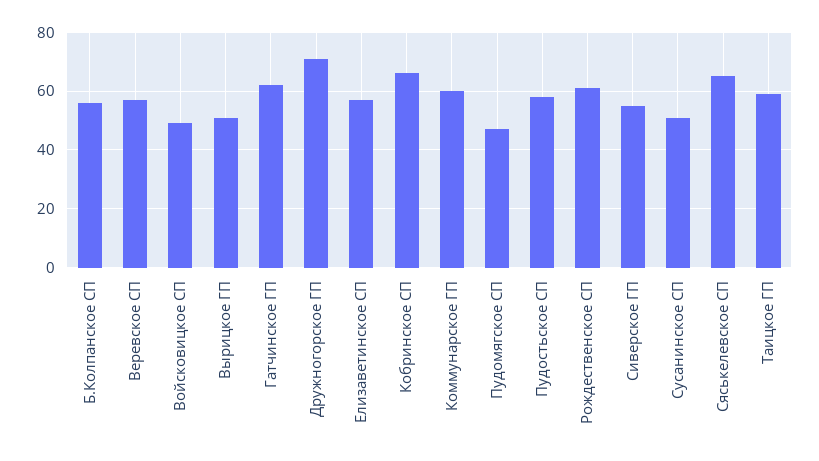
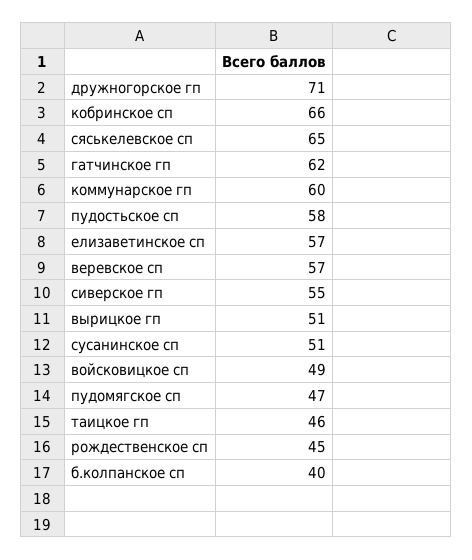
  {
-   "Б.Колпанское СП": 55,
+   "Б.Колпанское СП": 40,
    "Веревское СП": 57,
    "Войсковицкое СП": 49,
    "Вырицкое ГП": 51,
    "Гатчинское ГП": 62,
    "Дружногорское ГП": 71,
    "Елизаветинское СП": 57,
    "Кобринское СП": 66,
    "Коммунарское ГП": 60,
    "Пудомягское СП": 47,
    "Пудостьское СП": 58,
-   "Рождественское СП": 60,
+   "Рождественское СП": 45,
    "Сиверское ГП": 55,
    "Сусанинское СП": 51,
    "Сяськелевское СП": 65,
-   "Таицкое ГП": 60
+   "Таицкое ГП": 46
  }

